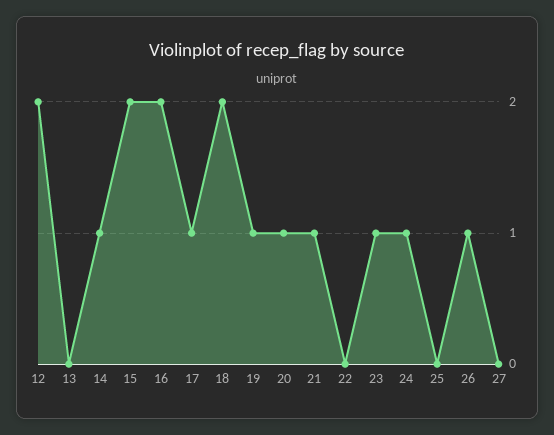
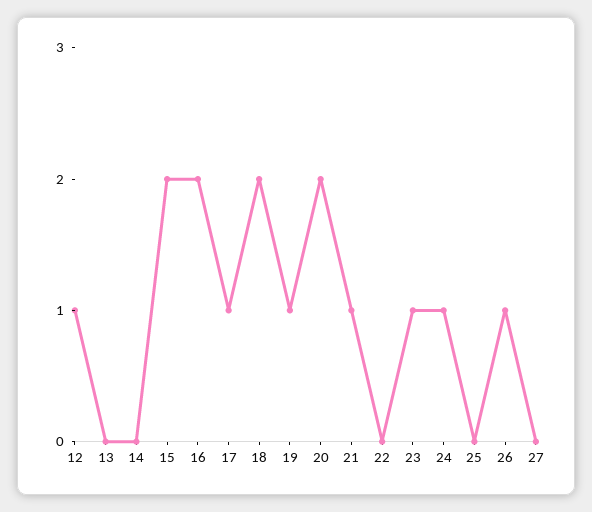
  {
-   "12": 2,
+   "12": 1,
    "13": 0,
-   "14": 1,
+   "14": 0,
    "15": 2,
    "16": 2,
    "17": 1,
    "18": 2,
    "19": 1,
-   "20": 1,
+   "20": 2,
    "21": 1,
    "22": 0,
    "23": 1,
    "24": 1,
    "25": 0,
    "26": 1,
    "27": 0
  }

